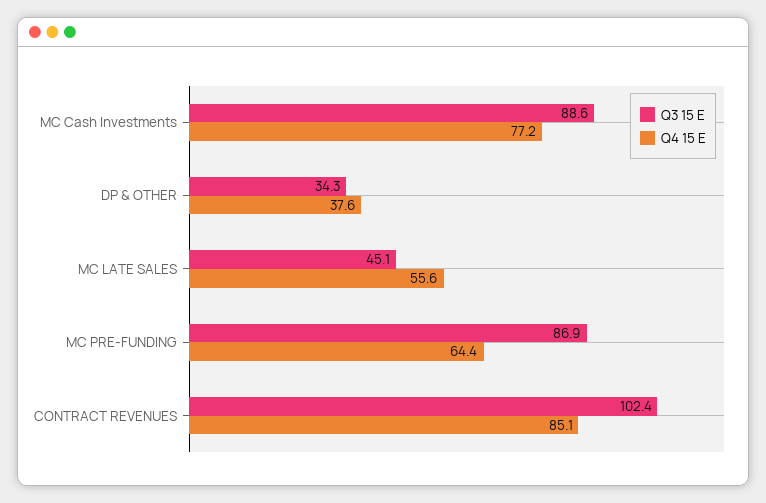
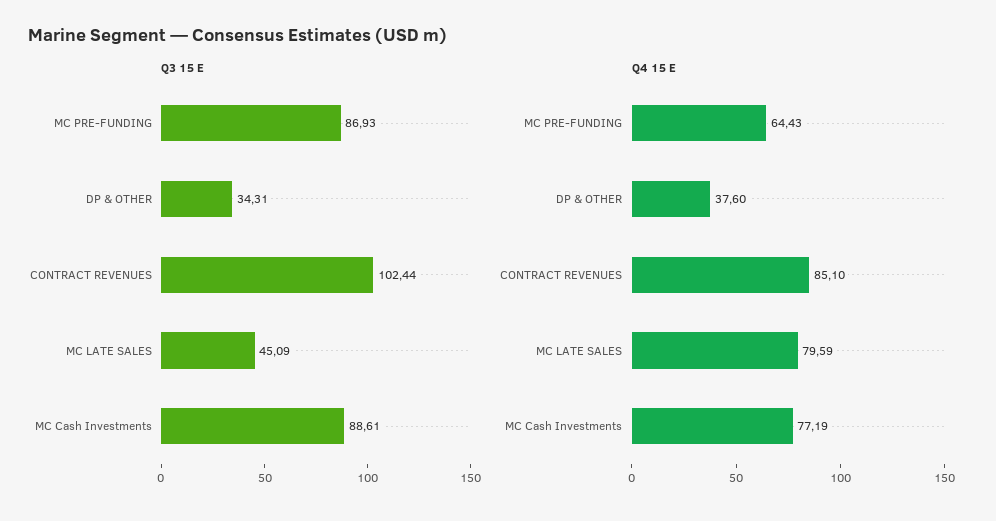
  {
    "Q3 15 E": {
      "MC Cash Investments": 88.61,
      "DP & OTHER": 34.31,
      "MC LATE SALES": 45.09,
      "MC PRE-FUNDING": 86.93,
      "CONTRACT REVENUES": 102.44
    },
    "Q4 15 E": {
      "MC Cash Investments": 77.19,
      "DP & OTHER": 37.6,
-     "MC LATE SALES": 55.6,
+     "MC LATE SALES": 79.59,
      "MC PRE-FUNDING": 64.43,
      "CONTRACT REVENUES": 85.1
    }
  }

